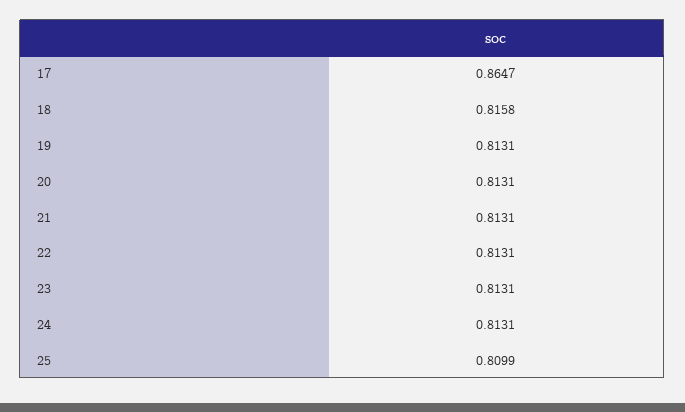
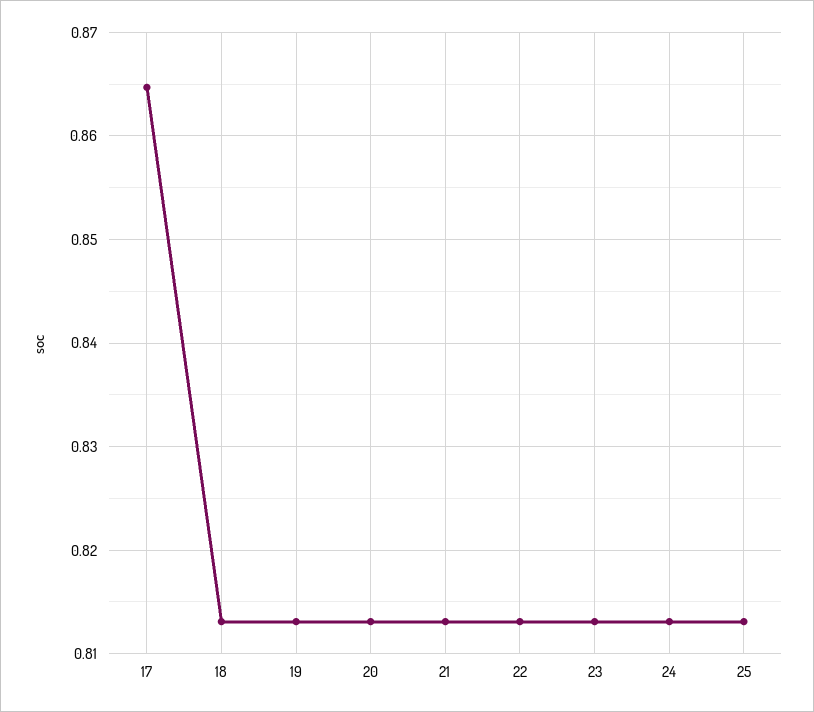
  {
    "17": 0.8647,
-   "18": 0.8158,
+   "18": 0.813,
    "19": 0.8131,
    "20": 0.8131,
    "21": 0.8131,
    "22": 0.8131,
    "23": 0.8131,
    "24": 0.8131,
-   "25": 0.8099
+   "25": 0.813
  }

